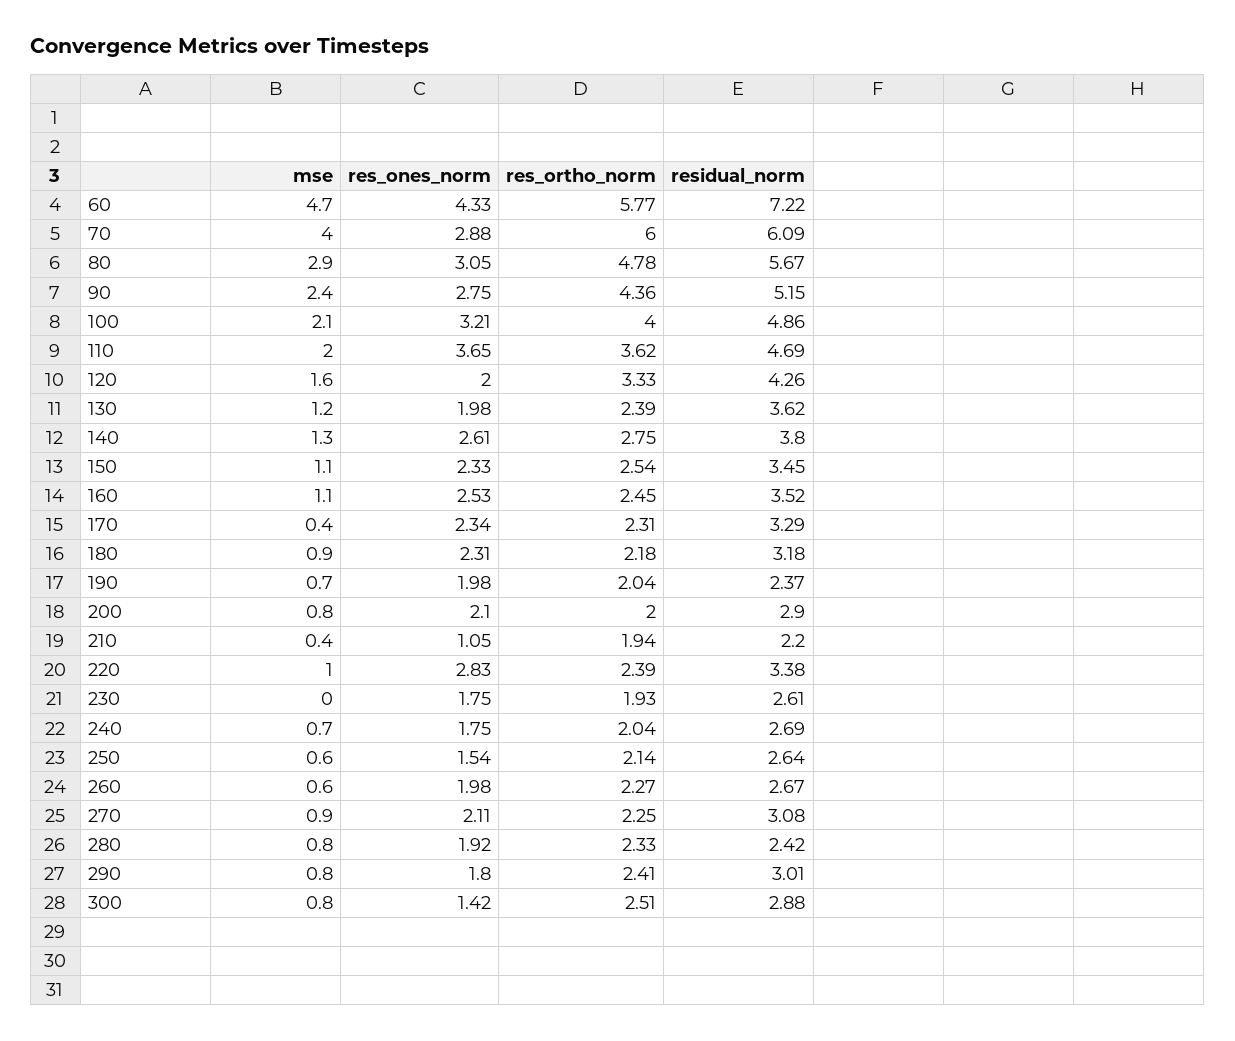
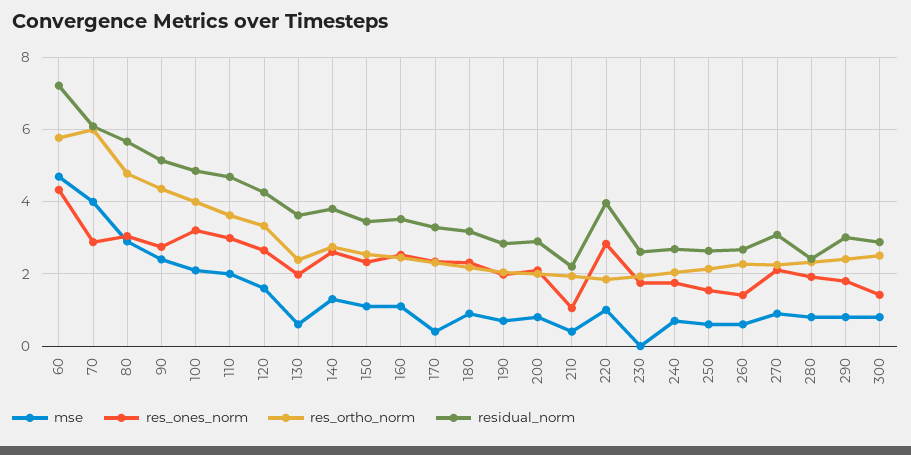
  {
    "mse": {
      "60": 4.7,
      "70": 4,
      "80": 2.9,
      "90": 2.4,
      "100": 2.1,
      "110": 2,
      "120": 1.6,
-     "130": 1.2,
+     "130": 0.6,
      "140": 1.3,
      "150": 1.1,
      "160": 1.1,
      "170": 0.4,
      "180": 0.9,
      "190": 0.7,
      "200": 0.8,
      "210": 0.4,
      "220": 1,
      "230": 0,
      "240": 0.7,
      "250": 0.6,
      "260": 0.6,
      "270": 0.9,
      "280": 0.8,
      "290": 0.8,
      "300": 0.8
    },
    "res_ones_norm": {
      "60": 4.33,
      "70": 2.88,
      "80": 3.05,
      "90": 2.75,
      "100": 3.21,
-     "110": 3.65,
+     "110": 3,
-     "120": 2,
+     "120": 2.6,
      "130": 1.98,
      "140": 2.61,
      "150": 2.33,
      "160": 2.53,
      "170": 2.34,
      "180": 2.31,
      "190": 1.98,
      "200": 2.1,
      "210": 1.05,
      "220": 2.83,
      "230": 1.75,
      "240": 1.75,
      "250": 1.54,
-     "260": 1.98,
+     "260": 1.4,
      "270": 2.11,
      "280": 1.92,
      "290": 1.8,
      "300": 1.42
    },
    "res_ortho_norm": {
      "60": 5.77,
      "70": 6,
      "80": 4.78,
      "90": 4.36,
      "100": 4,
      "110": 3.62,
      "120": 3.33,
      "130": 2.39,
      "140": 2.75,
      "150": 2.54,
      "160": 2.45,
      "170": 2.31,
      "180": 2.18,
      "190": 2.04,
      "200": 2,
      "210": 1.94,
-     "220": 2.39,
+     "220": 1.8,
      "230": 1.93,
      "240": 2.04,
      "250": 2.14,
      "260": 2.27,
      "270": 2.25,
      "280": 2.33,
      "290": 2.41,
      "300": 2.51
    },
    "residual_norm": {
      "60": 7.22,
      "70": 6.09,
      "80": 5.67,
      "90": 5.15,
      "100": 4.86,
      "110": 4.69,
      "120": 4.26,
      "130": 3.62,
      "140": 3.8,
      "150": 3.45,
      "160": 3.52,
      "170": 3.29,
      "180": 3.18,
-     "190": 2.37,
+     "190": 2.8,
      "200": 2.9,
      "210": 2.2,
-     "220": 3.38,
+     "220": 4,
      "230": 2.61,
      "240": 2.69,
      "250": 2.64,
      "260": 2.67,
      "270": 3.08,
      "280": 2.42,
      "290": 3.01,
      "300": 2.88
    }
  }

